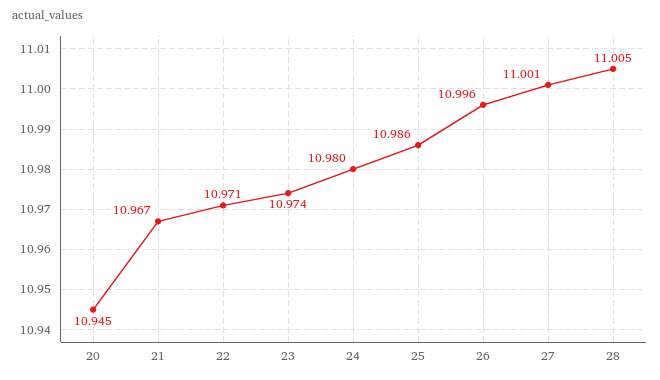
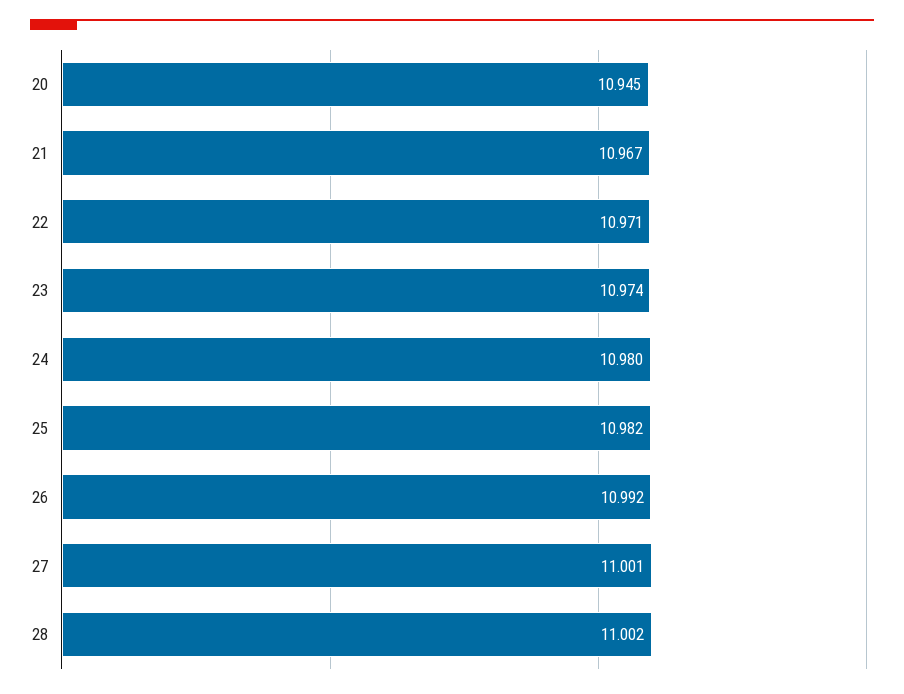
  {
    "20": 10.945,
    "21": 10.967,
    "22": 10.971,
    "23": 10.974,
    "24": 10.98,
-   "25": 10.986,
+   "25": 10.982,
-   "26": 10.996,
+   "26": 10.992,
    "27": 11.001,
-   "28": 11.005
+   "28": 11.002
  }

